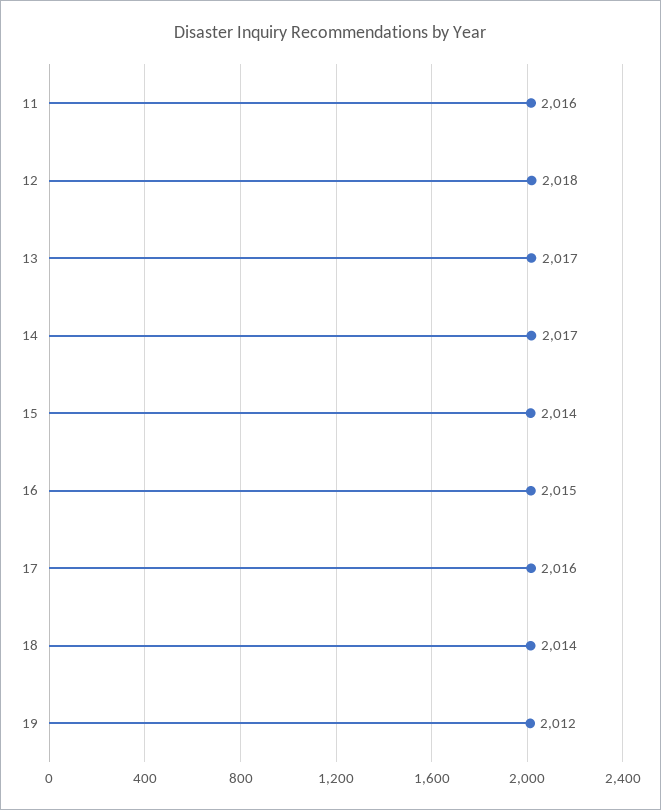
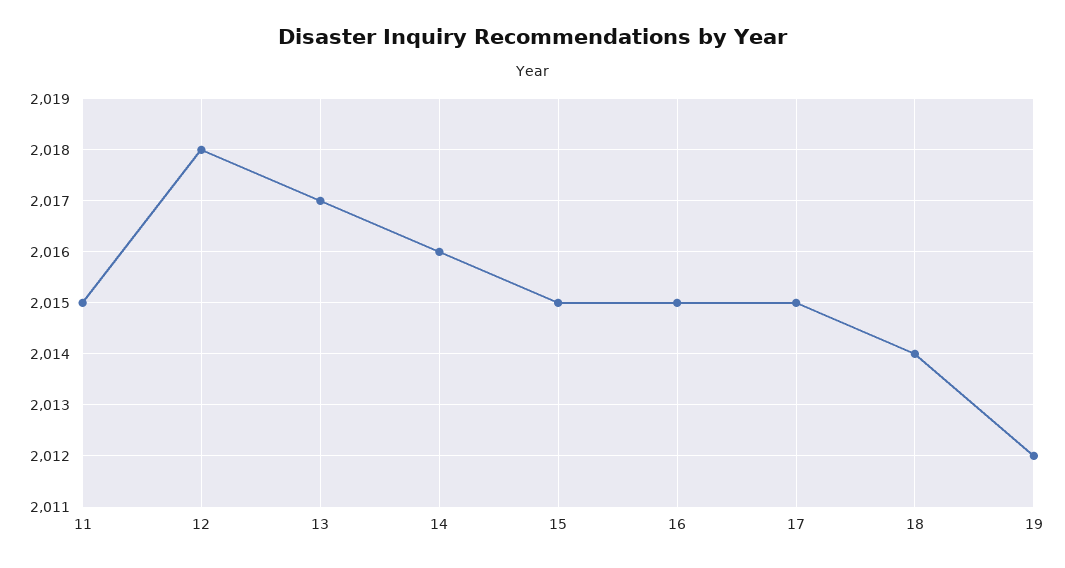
  {
-   "11": 2016,
+   "11": 2015,
    "12": 2018,
    "13": 2017,
-   "14": 2017,
+   "14": 2016,
-   "15": 2014,
+   "15": 2015,
    "16": 2015,
-   "17": 2016,
+   "17": 2015,
    "18": 2014,
    "19": 2012
  }

